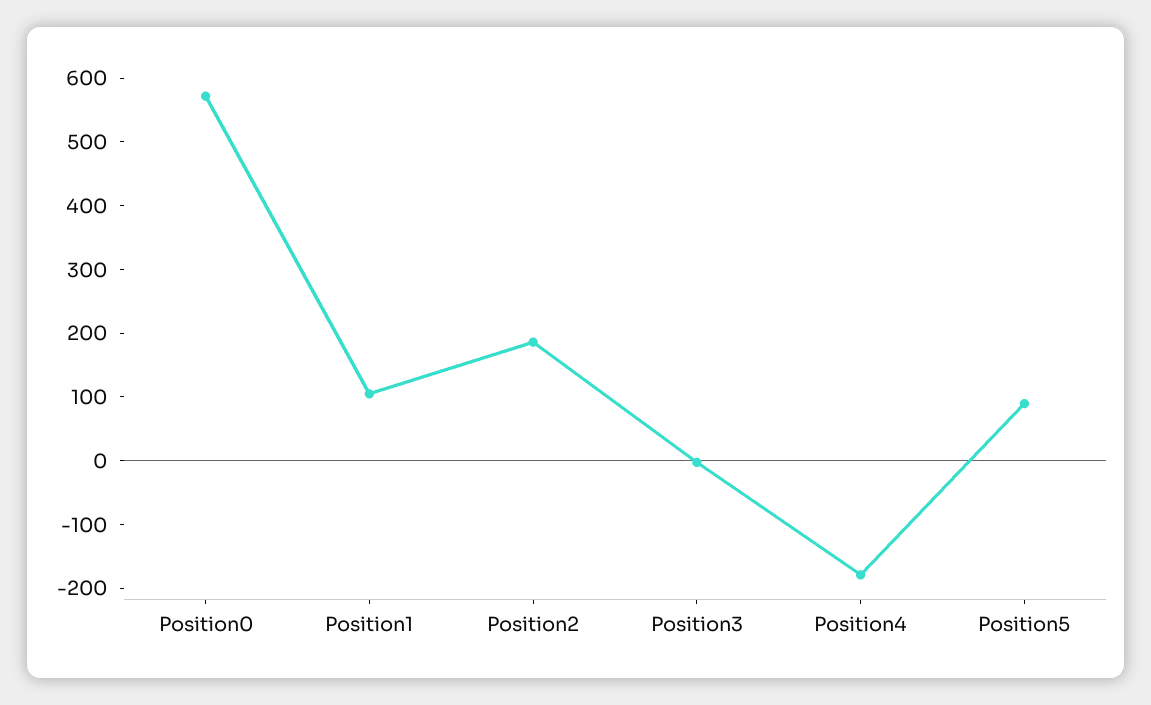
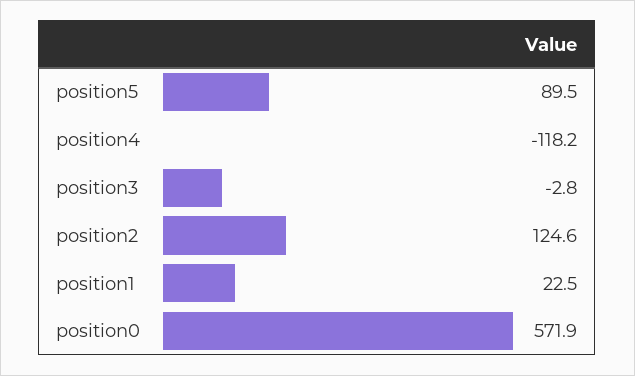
  {
    "Position0": 571.9,
-   "Position1": 100,
+   "Position1": 22.5,
-   "Position2": 180,
+   "Position2": 124.6,
    "Position3": -2.8,
-   "Position4": -180,
+   "Position4": -118.2,
    "Position5": 89.5
  }

